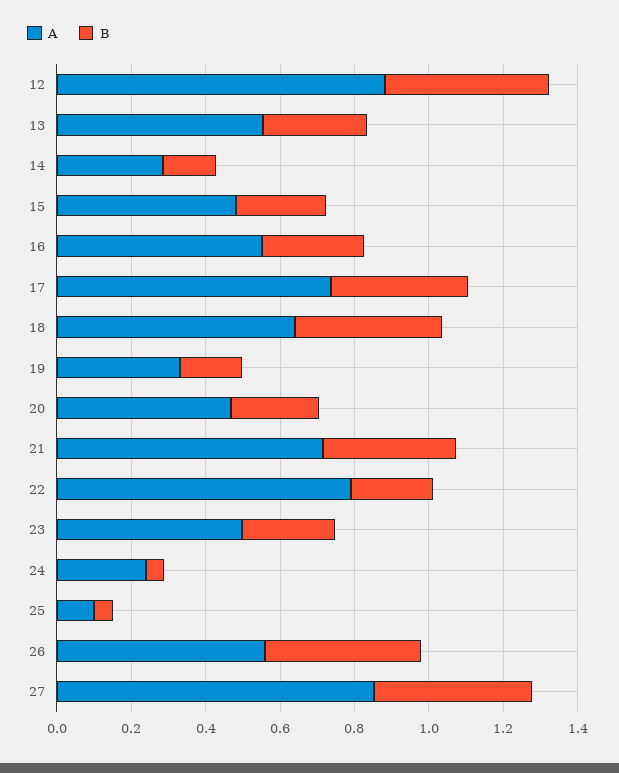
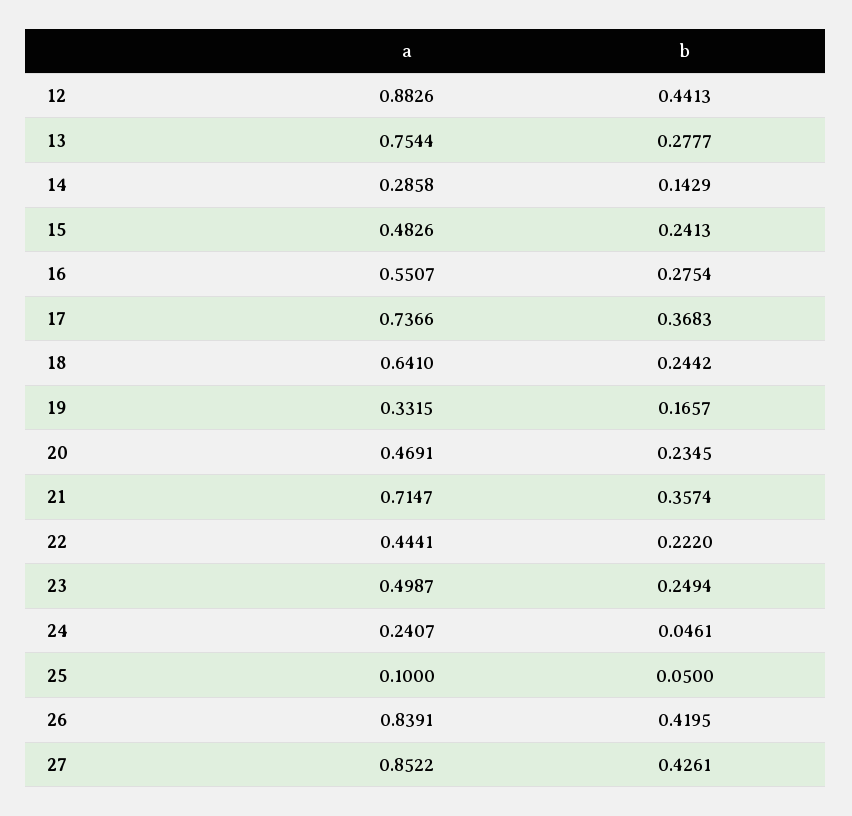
  {
    "A": {
      "12": 0.8826,
-     "13": 0.55,
+     "13": 0.7544,
      "14": 0.2858,
      "15": 0.4826,
      "16": 0.5507,
      "17": 0.7366,
      "18": 0.641,
      "19": 0.3315,
      "20": 0.4691,
      "21": 0.7147,
-     "22": 0.8,
+     "22": 0.4441,
      "23": 0.4987,
      "24": 0.2407,
      "25": 0.1,
-     "26": 0.55,
+     "26": 0.8391,
      "27": 0.8522
    },
    "B": {
      "12": 0.4413,
      "13": 0.2777,
      "14": 0.1429,
      "15": 0.2413,
      "16": 0.2754,
      "17": 0.3683,
-     "18": 0.4,
+     "18": 0.2442,
      "19": 0.1657,
      "20": 0.2345,
      "21": 0.3574,
      "22": 0.222,
      "23": 0.2494,
      "24": 0.0461,
      "25": 0.05,
      "26": 0.4195,
      "27": 0.4261
    }
  }

